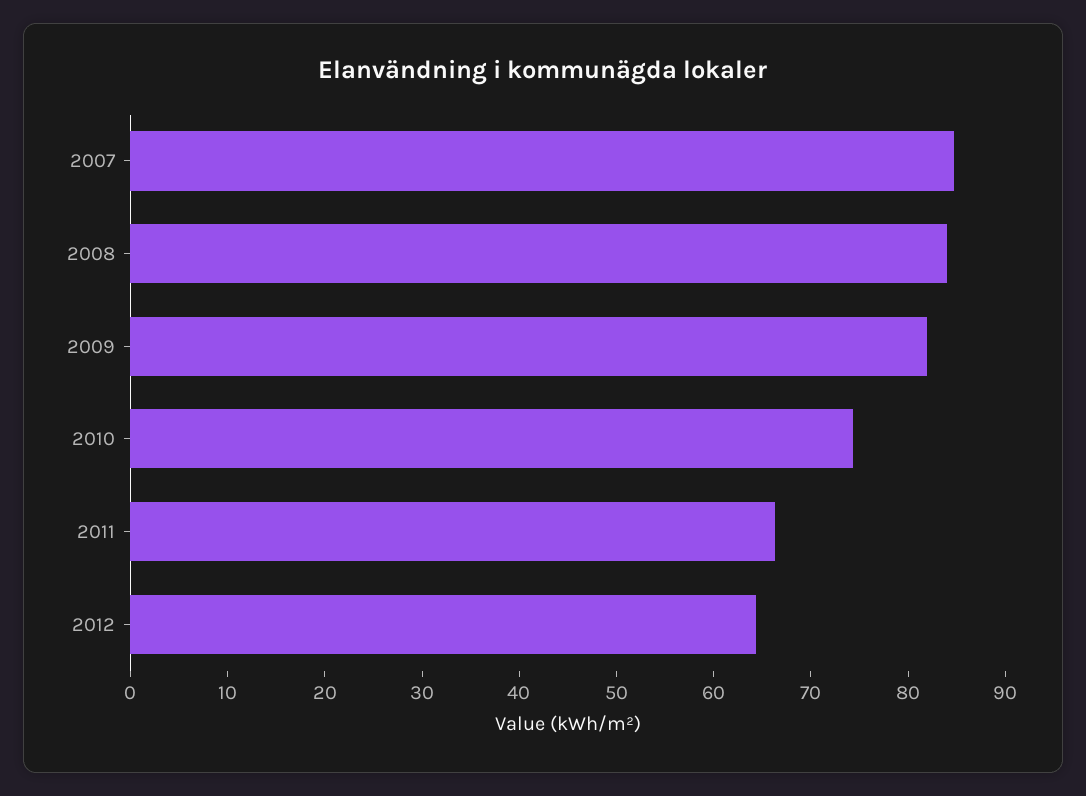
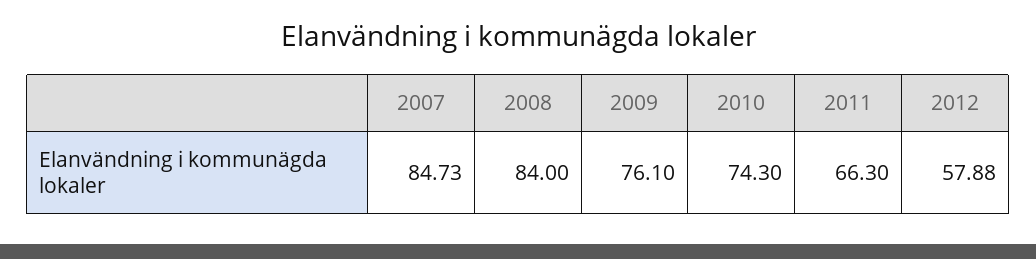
  {
    "2007": 84.73,
    "2008": 84,
-   "2009": 82,
+   "2009": 76.1,
    "2010": 74.3,
    "2011": 66.3,
-   "2012": 64
+   "2012": 57.88
  }

